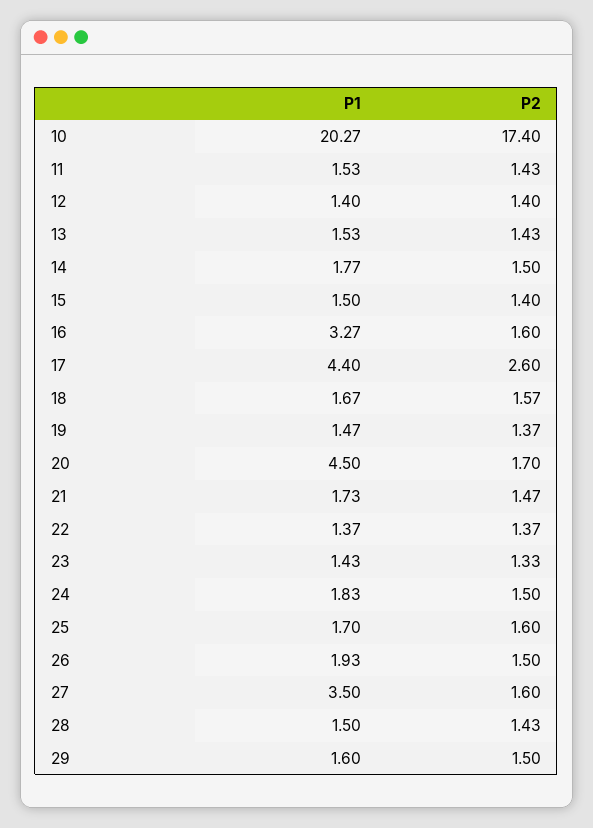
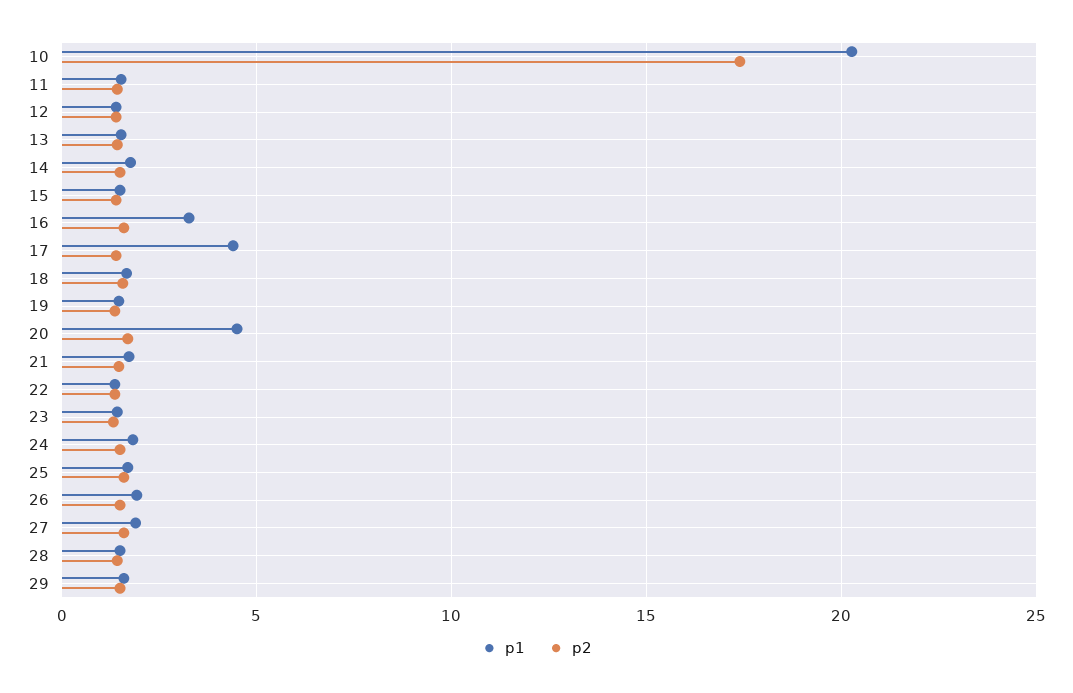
  {
    "P1": {
      "10": 20.27,
      "11": 1.53,
      "12": 1.4,
      "13": 1.53,
      "14": 1.77,
      "15": 1.5,
      "16": 3.27,
      "17": 4.4,
      "18": 1.67,
      "19": 1.47,
      "20": 4.5,
      "21": 1.73,
      "22": 1.37,
      "23": 1.43,
      "24": 1.83,
      "25": 1.7,
      "26": 1.93,
-     "27": 3.5,
+     "27": 2,
      "28": 1.5,
      "29": 1.6
    },
    "P2": {
      "10": 17.4,
      "11": 1.43,
      "12": 1.4,
      "13": 1.43,
      "14": 1.5,
      "15": 1.4,
      "16": 1.6,
-     "17": 2.6,
+     "17": 1.5,
      "18": 1.57,
      "19": 1.37,
      "20": 1.7,
      "21": 1.47,
      "22": 1.37,
      "23": 1.33,
      "24": 1.5,
      "25": 1.6,
      "26": 1.5,
      "27": 1.6,
      "28": 1.43,
      "29": 1.5
    }
  }

